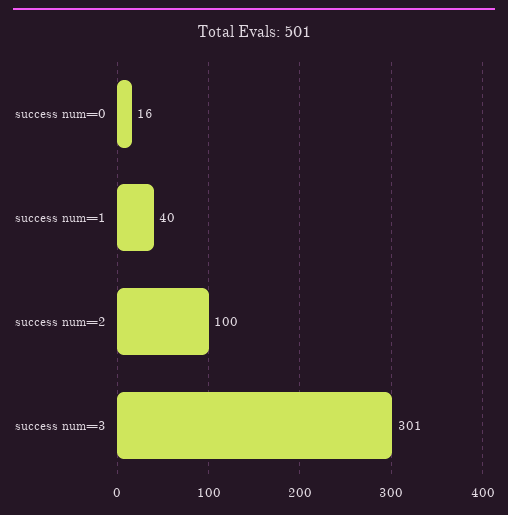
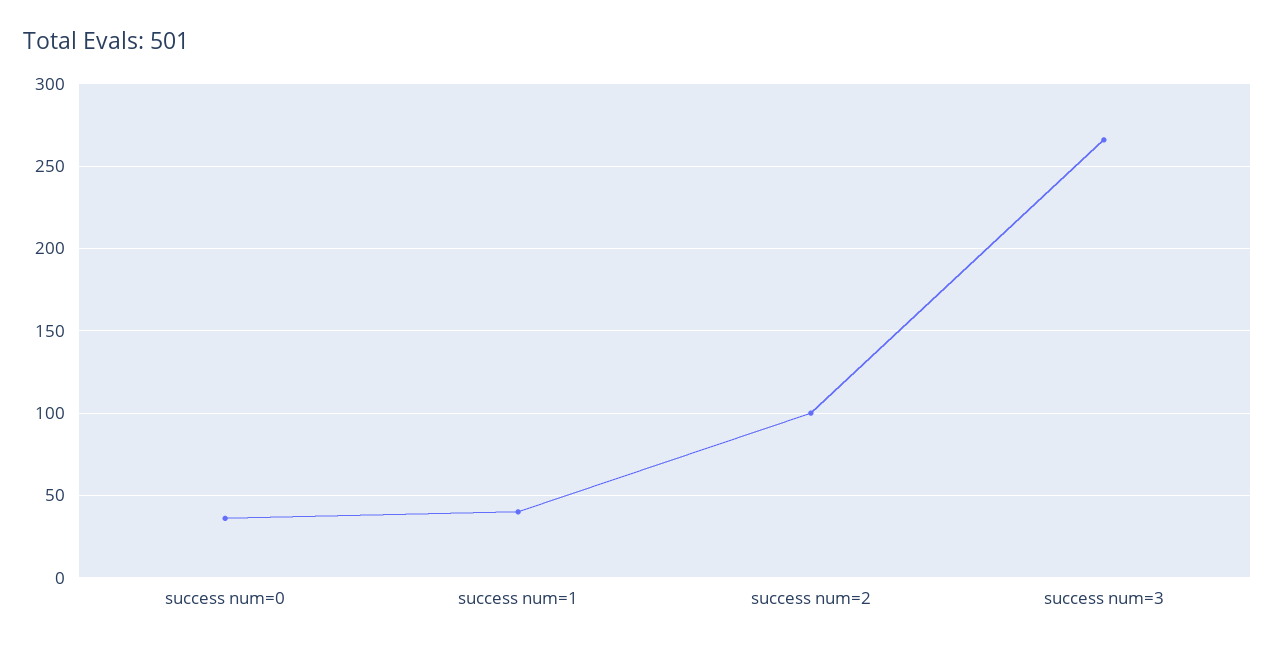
  {
-   "success num=0": 16,
+   "success num=0": 35,
    "success num=1": 40,
    "success num=2": 100,
-   "success num=3": 301
+   "success num=3": 265
  }

